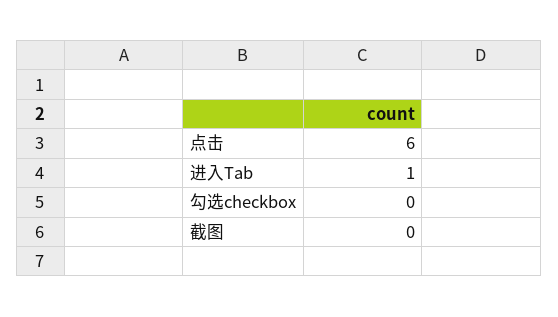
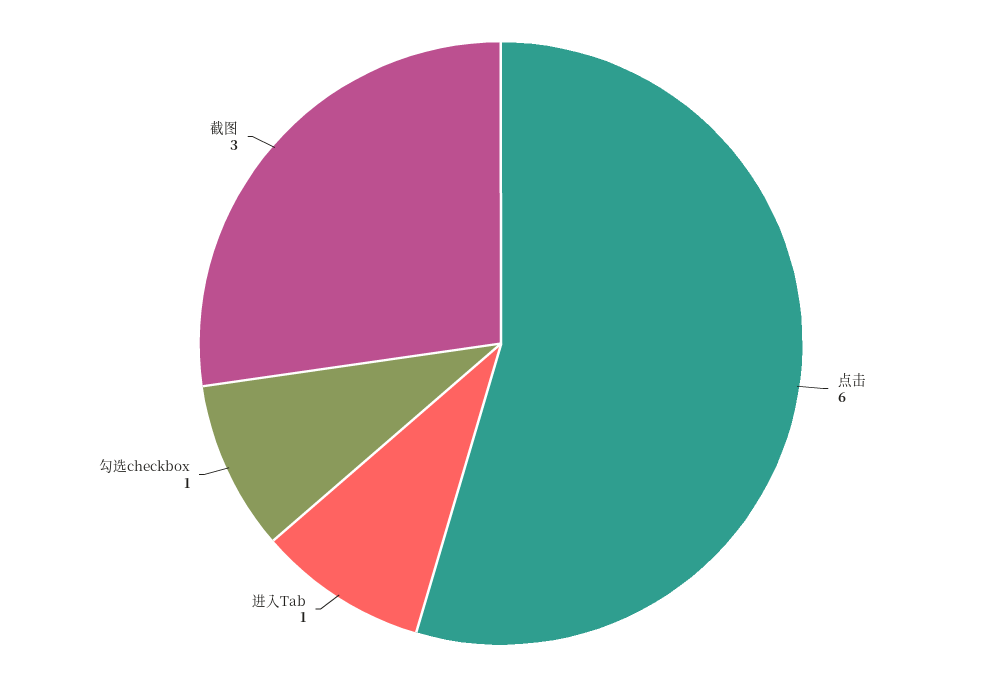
  {
    "点击": 6,
    "进入Tab": 1,
-   "勾选checkbox": 0,
+   "勾选checkbox": 1,
-   "截图": 0
+   "截图": 3
  }

